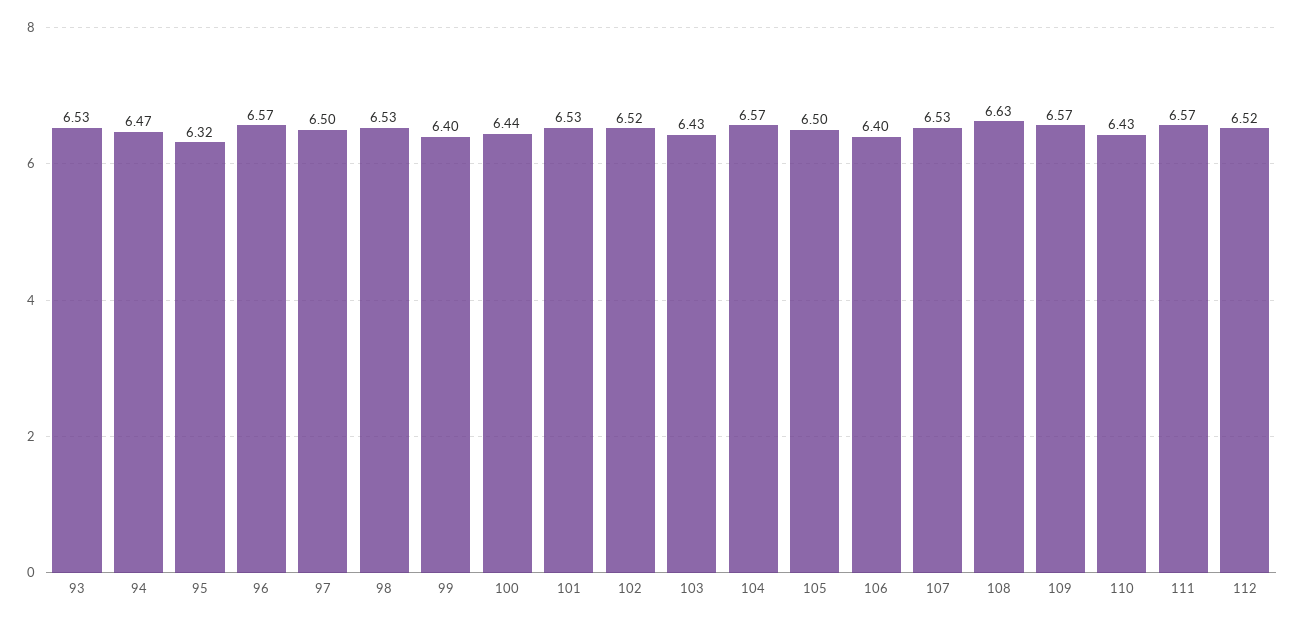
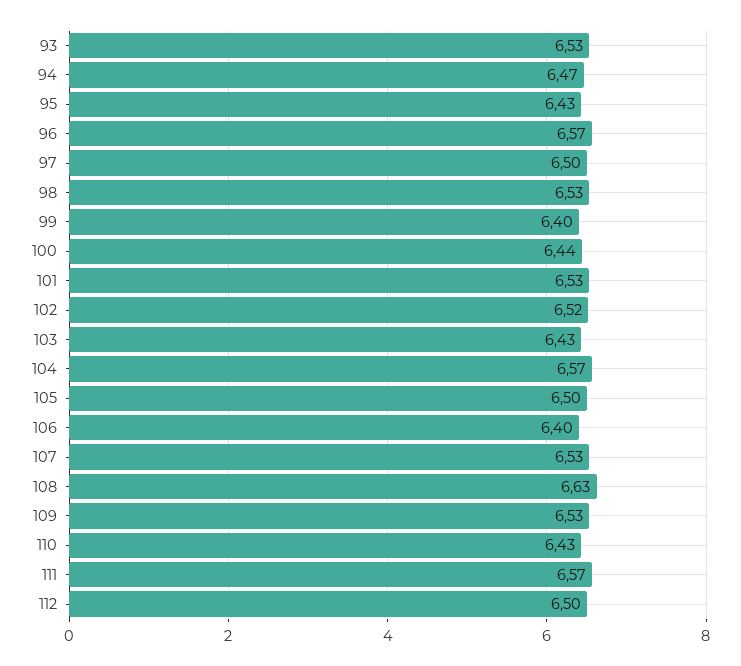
  {
    "93": 6.53,
    "94": 6.47,
-   "95": 6.32,
+   "95": 6.43,
    "96": 6.57,
    "97": 6.5,
    "98": 6.53,
    "99": 6.4,
    "100": 6.44,
    "101": 6.53,
    "102": 6.52,
    "103": 6.43,
    "104": 6.57,
    "105": 6.5,
    "106": 6.4,
    "107": 6.53,
    "108": 6.63,
-   "109": 6.57,
+   "109": 6.53,
    "110": 6.43,
    "111": 6.57,
-   "112": 6.52
+   "112": 6.5
  }

